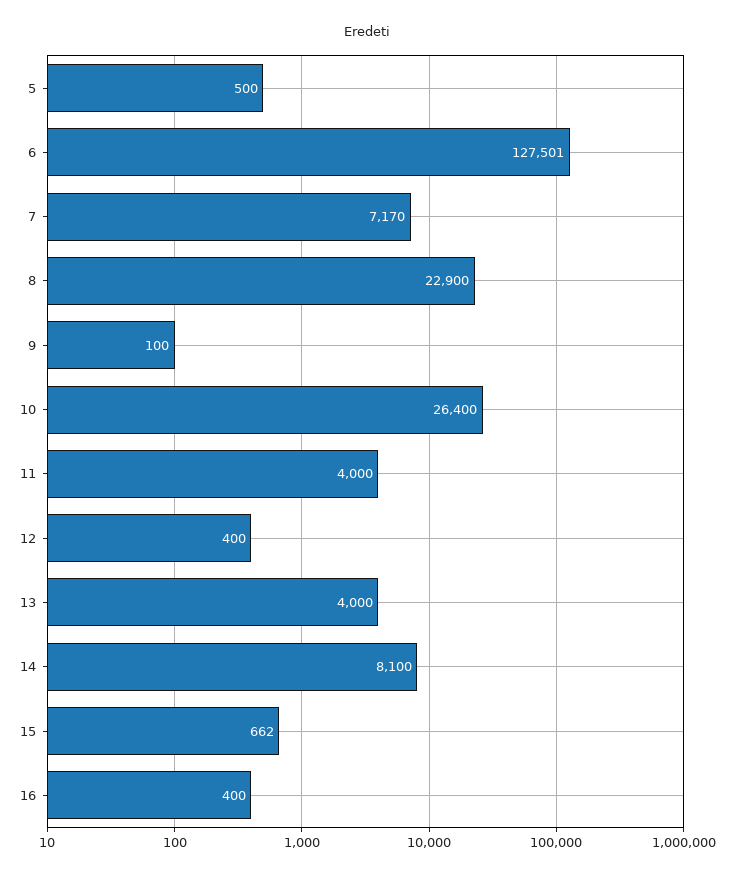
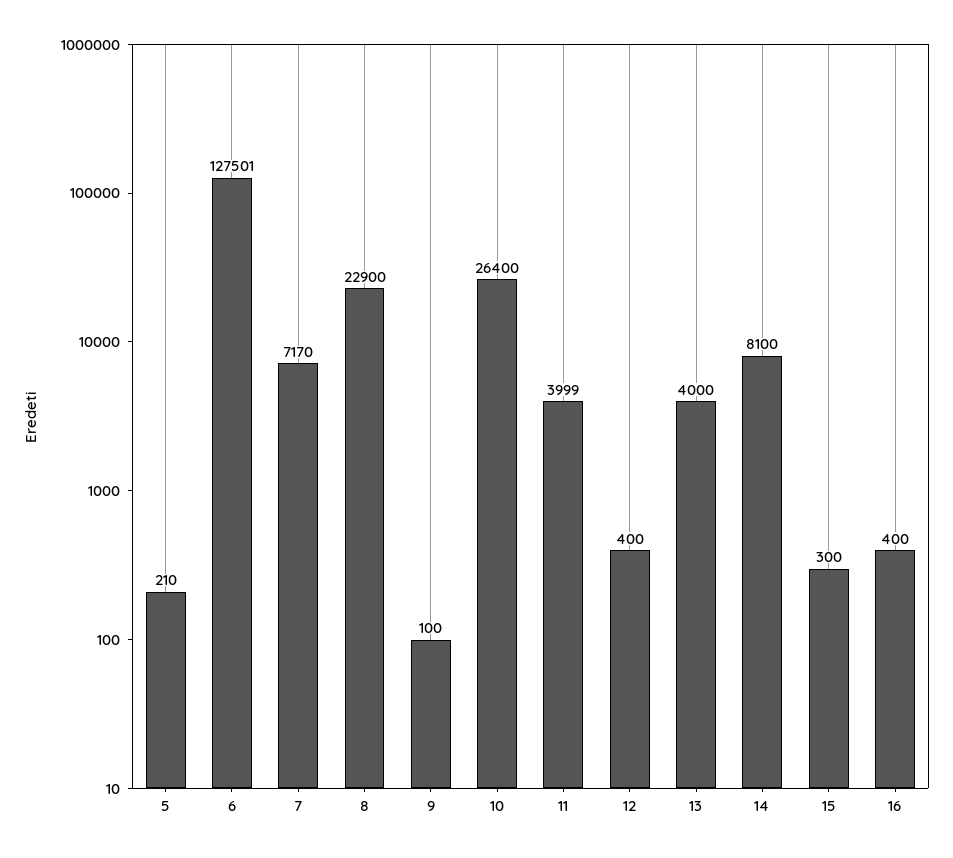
  {
-   "5": 500,
+   "5": 210,
    "6": 127501,
    "7": 7170,
    "8": 22900,
    "9": 100,
    "10": 26400,
-   "11": 4000,
+   "11": 3999,
    "12": 400,
    "13": 4000,
    "14": 8100,
-   "15": 662,
+   "15": 300,
    "16": 400
  }

